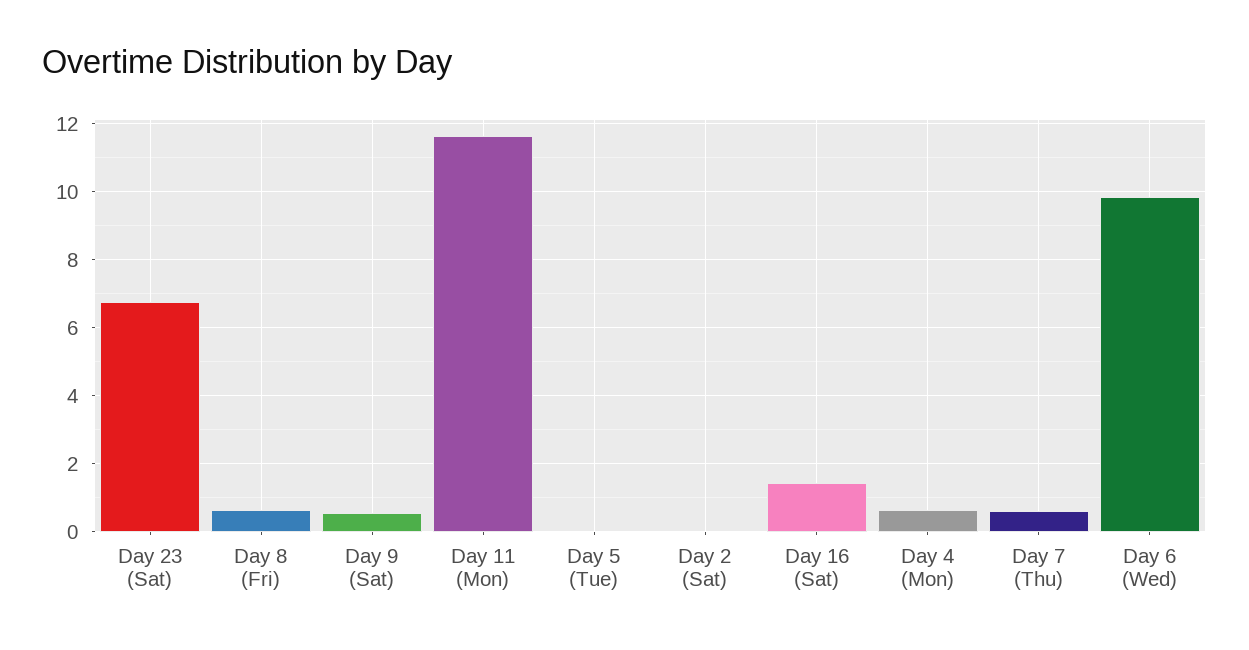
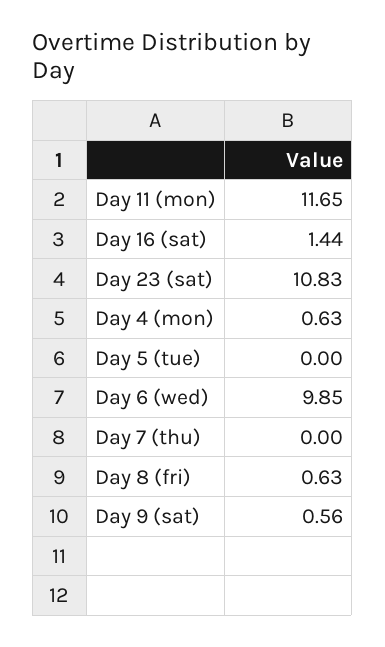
  {
-   "Day 23 (Sat)": 6.8,
+   "Day 23 (Sat)": 10.83,
    "Day 8 (Fri)": 0.63,
    "Day 9 (Sat)": 0.56,
    "Day 11 (Mon)": 11.65,
    "Day 5 (Tue)": 0,
-   "Day 2 (Sat)": 0,
    "Day 16 (Sat)": 1.44,
    "Day 4 (Mon)": 0.63,
-   "Day 7 (Thu)": 0.6,
+   "Day 7 (Thu)": 0,
    "Day 6 (Wed)": 9.85
  }

